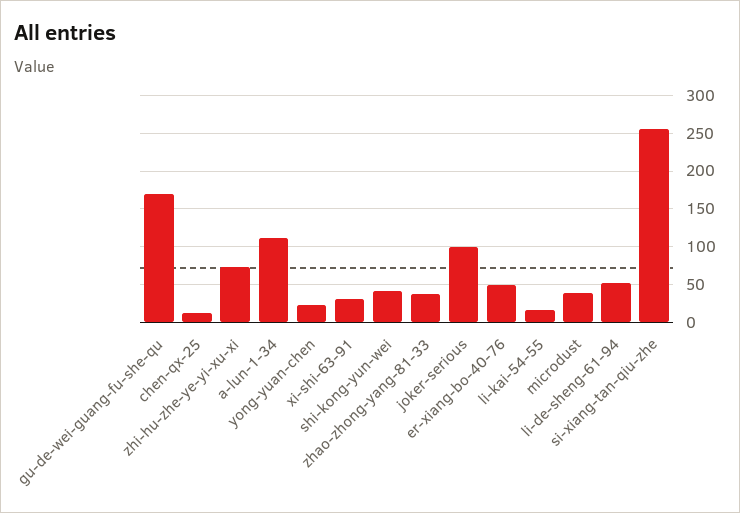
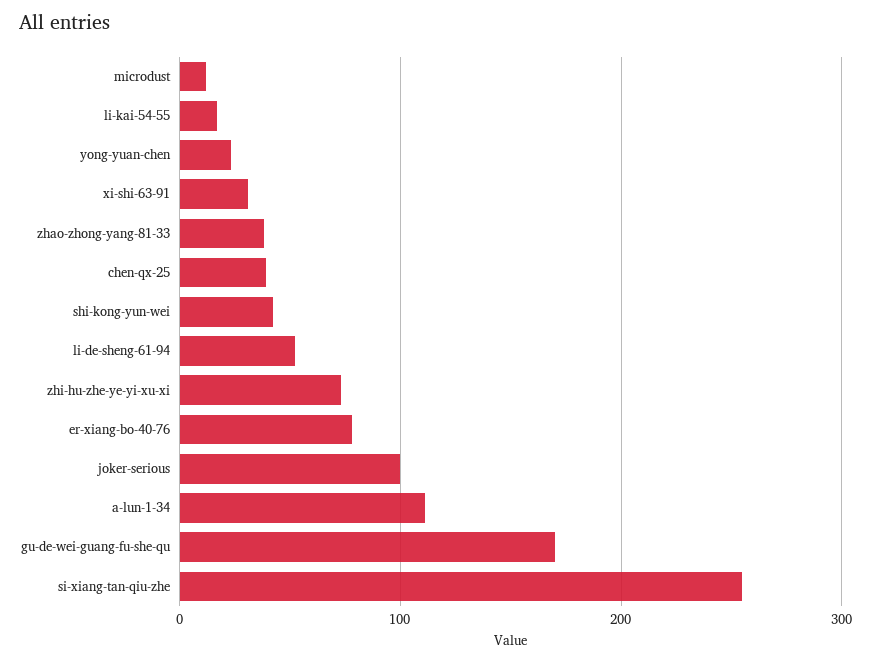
  {
    "gu-de-wei-guang-fu-she-qu": 170,
-   "chen-qx-25": 10,
+   "chen-qx-25": 40,
    "zhi-hu-zhe-ye-yi-xu-xi": 70,
    "a-lun-1-34": 110,
    "yong-yuan-chen": 20,
    "xi-shi-63-91": 30,
    "shi-kong-yun-wei": 40,
    "zhao-zhong-yang-81-33": 40,
    "joker-serious": 100,
-   "er-xiang-bo-40-76": 50,
+   "er-xiang-bo-40-76": 80,
    "li-kai-54-55": 20,
-   "microdust": 40,
+   "microdust": 10,
    "li-de-sheng-61-94": 50,
    "si-xiang-tan-qiu-zhe": 260
  }

